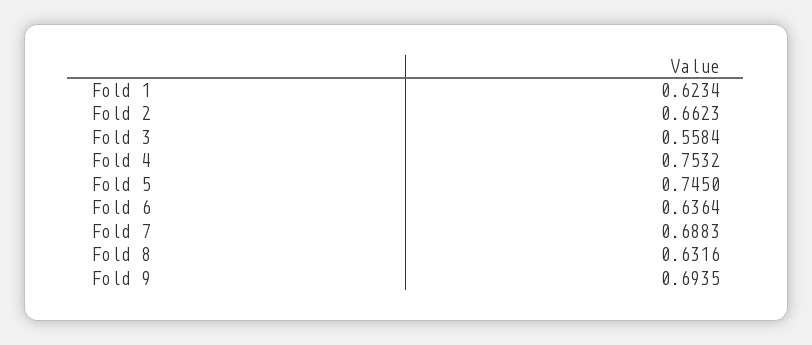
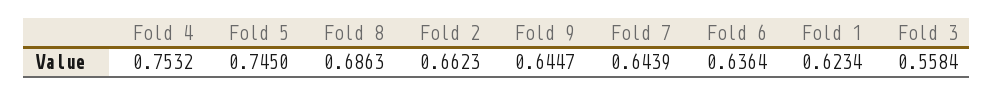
  {
    "Fold 1": 0.6234,
    "Fold 2": 0.6623,
    "Fold 3": 0.5584,
    "Fold 4": 0.7532,
    "Fold 5": 0.745,
    "Fold 6": 0.6364,
-   "Fold 7": 0.6883,
+   "Fold 7": 0.6439,
-   "Fold 8": 0.6316,
+   "Fold 8": 0.6863,
-   "Fold 9": 0.6935
+   "Fold 9": 0.6447
  }

